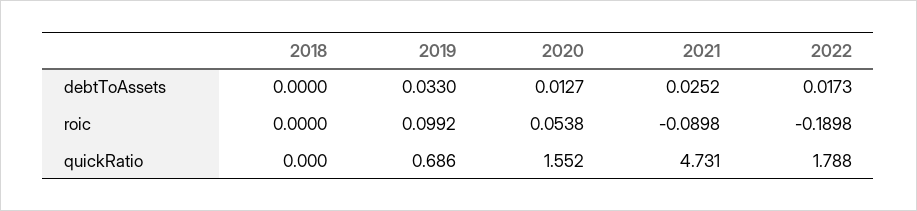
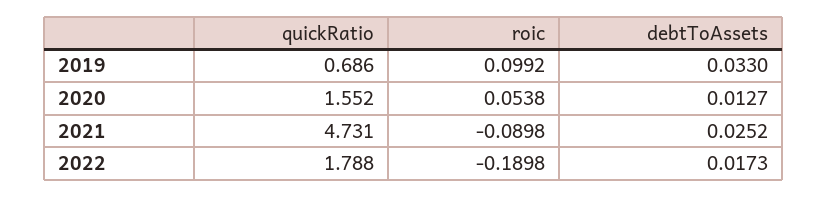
  {
-   "2018": {
-     "debtToAssets": 0,
-     "roic": 0,
-     "quickRatio": 0
-   },
    "2019": {
      "debtToAssets": 0.033,
      "roic": 0.0992,
      "quickRatio": 0.686
    },
    "2020": {
      "debtToAssets": 0.0127,
      "roic": 0.0538,
      "quickRatio": 1.552
    },
    "2021": {
      "debtToAssets": 0.0252,
      "roic": -0.0898,
      "quickRatio": 4.731
    },
    "2022": {
      "debtToAssets": 0.0173,
      "roic": -0.1898,
      "quickRatio": 1.788
    }
  }

